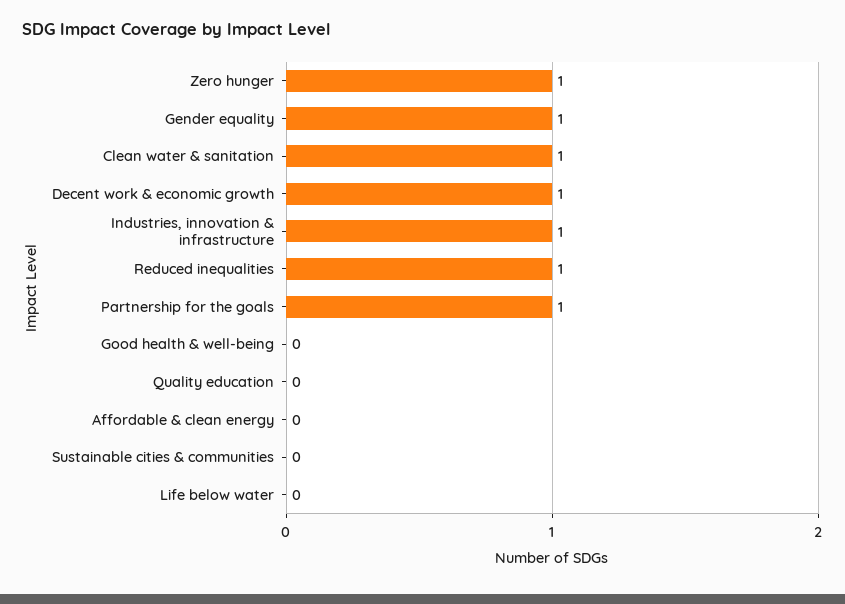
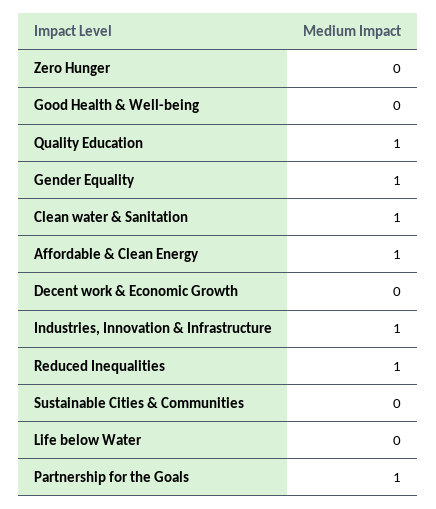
  {
-   "Zero hunger": 1,
+   "Zero hunger": 0,
    "Gender equality": 1,
    "Clean water & sanitation": 1,
-   "Decent work & economic growth": 1,
+   "Decent work & economic growth": 0,
    "Industries, innovation & infrastructure": 1,
    "Reduced inequalities": 1,
    "Partnership for the goals": 1,
    "Good health & well-being": 0,
-   "Quality education": 0,
+   "Quality education": 1,
-   "Affordable & clean energy": 0,
+   "Affordable & clean energy": 1,
    "Sustainable cities & communities": 0,
    "Life below water": 0
  }

